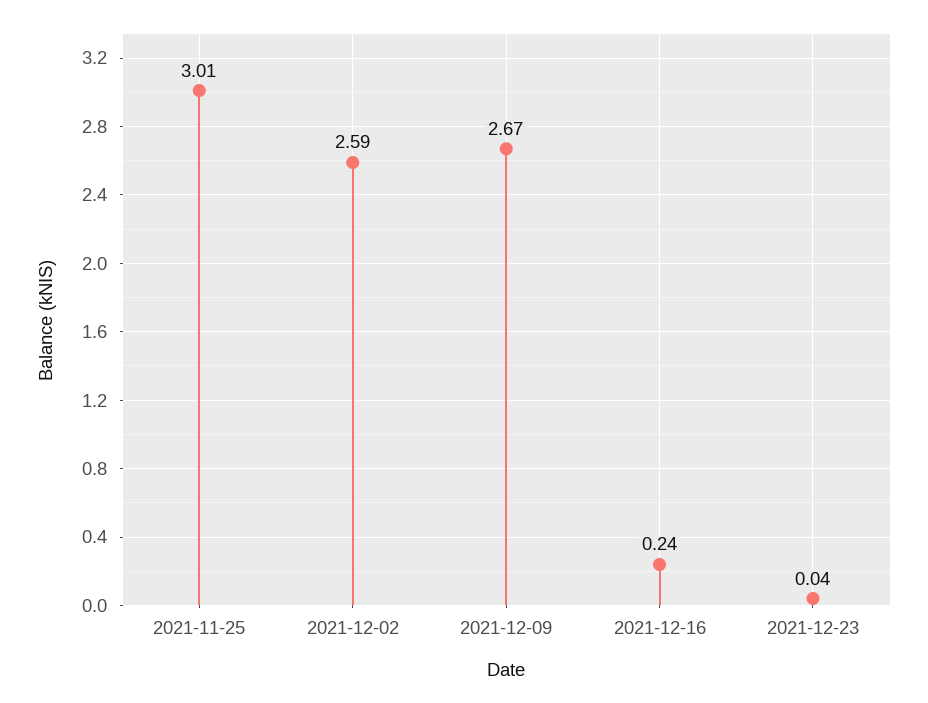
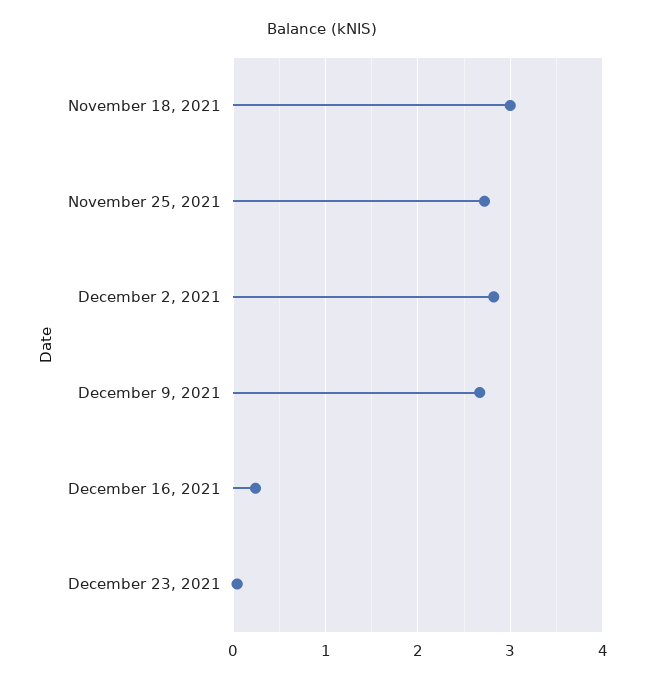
  {
-   "2021-11-25": 3.01,
+   "2021-11-25": 2.7,
-   "2021-12-02": 2.59,
+   "2021-12-02": 2.8,
    "2021-12-09": 2.67,
    "2021-12-16": 0.24,
-   "2021-12-23": 0.04
+   "2021-12-23": 0.04,
+   "November 18, 2021": 3
  }

